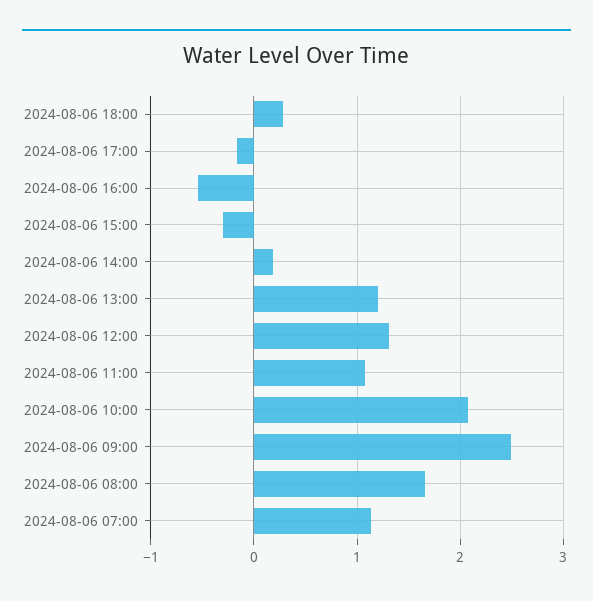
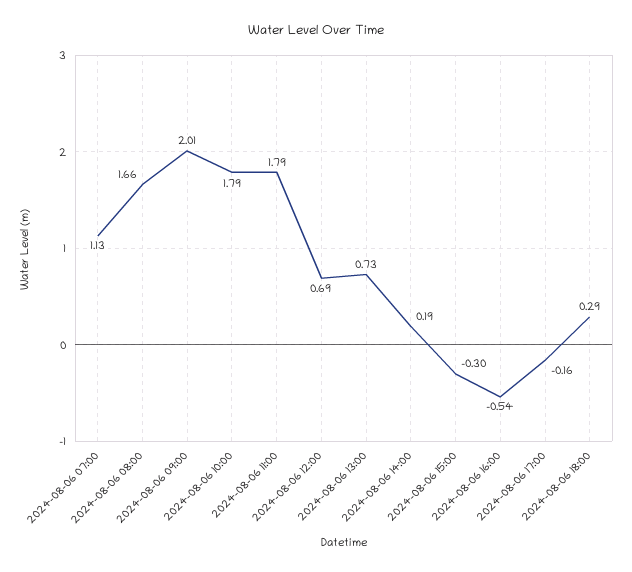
  {
    "2024-08-06 18:00": 0.29,
    "2024-08-06 17:00": -0.16,
    "2024-08-06 16:00": -0.54,
    "2024-08-06 15:00": -0.3,
    "2024-08-06 14:00": 0.19,
-   "2024-08-06 13:00": 1.2,
+   "2024-08-06 13:00": 0.73,
-   "2024-08-06 12:00": 1.3,
+   "2024-08-06 12:00": 0.69,
-   "2024-08-06 11:00": 1.1,
+   "2024-08-06 11:00": 1.79,
-   "2024-08-06 10:00": 2.1,
+   "2024-08-06 10:00": 1.79,
-   "2024-08-06 09:00": 2.5,
+   "2024-08-06 09:00": 2.01,
    "2024-08-06 08:00": 1.66,
    "2024-08-06 07:00": 1.13
  }

